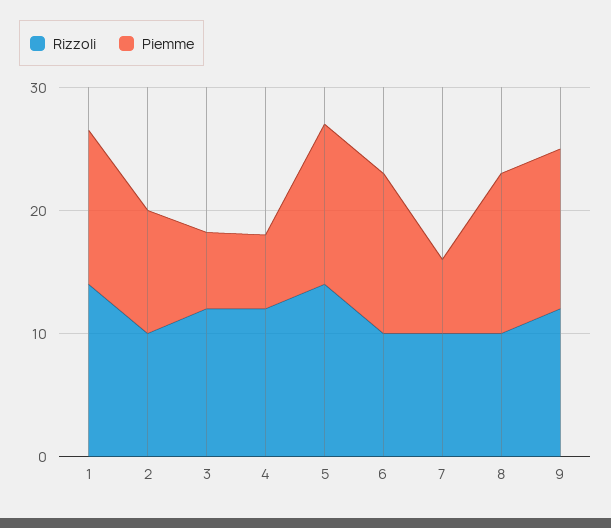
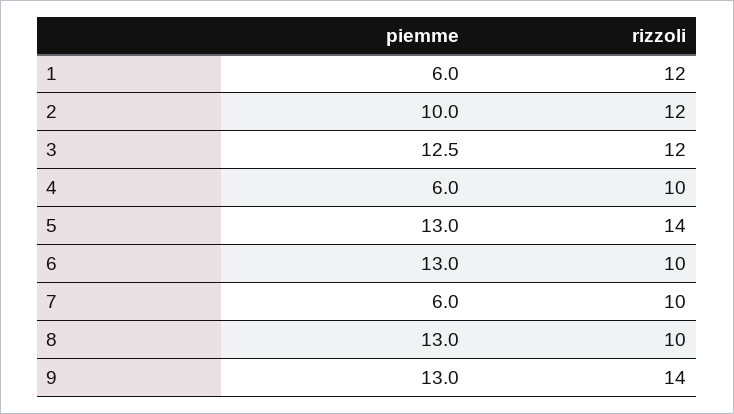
  {
    "Rizzoli": {
-     "1": 14,
+     "1": 12,
-     "2": 10,
+     "2": 12,
      "3": 12,
-     "4": 12,
+     "4": 10,
      "5": 14,
      "6": 10,
      "7": 10,
      "8": 10,
-     "9": 12
+     "9": 14
    },
    "Piemme": {
-     "1": 12,
+     "1": 6,
      "2": 10,
-     "3": 6,
+     "3": 12.5,
      "4": 6,
      "5": 13,
      "6": 13,
      "7": 6,
      "8": 13,
      "9": 13
    }
  }

